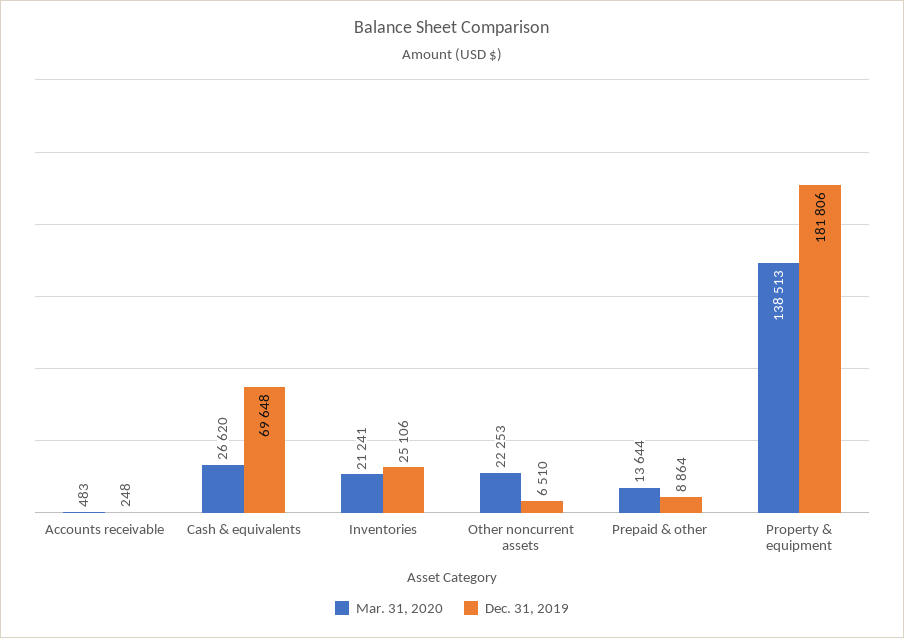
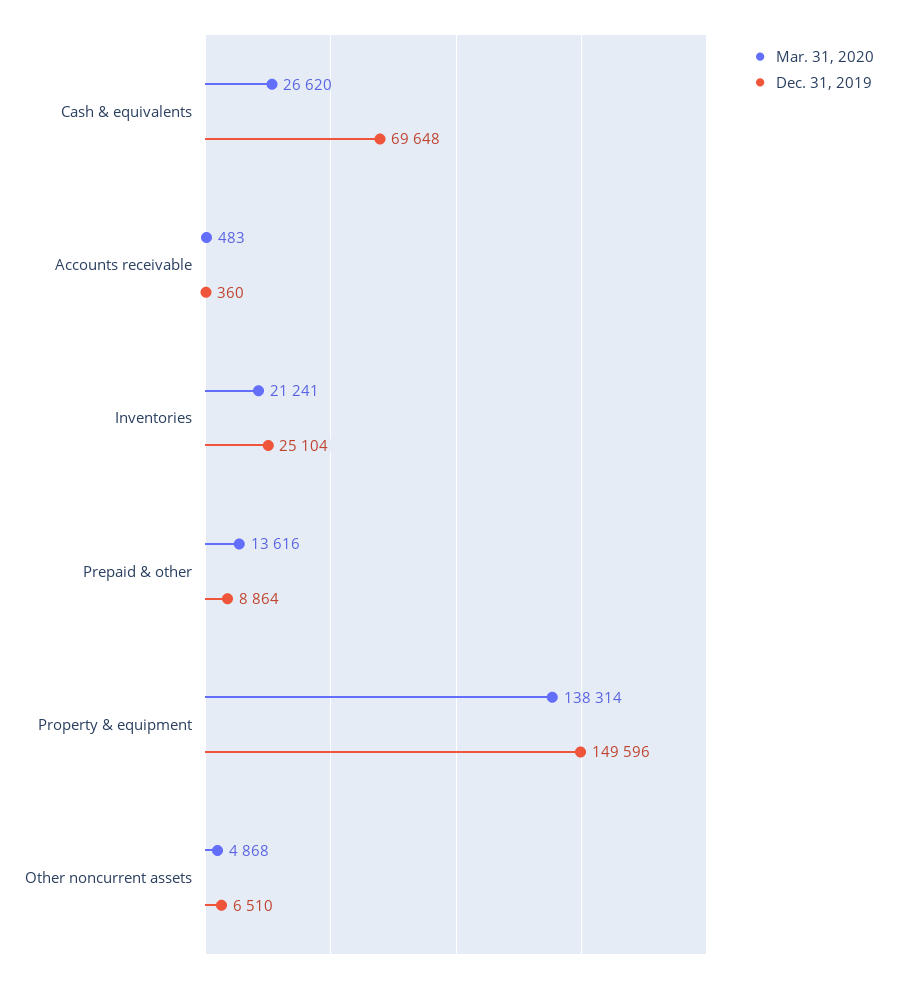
  {
    "Mar. 31, 2020": {
      "Accounts receivable": 483,
      "Cash & equivalents": 26620,
      "Inventories": 21241,
-     "Other noncurrent assets": 22253,
+     "Other noncurrent assets": 4868,
-     "Prepaid & other": 13644,
+     "Prepaid & other": 13616,
-     "Property & equipment": 138513
+     "Property & equipment": 138314
    },
    "Dec. 31, 2019": {
-     "Accounts receivable": 248,
+     "Accounts receivable": 360,
      "Cash & equivalents": 69648,
-     "Inventories": 25106,
+     "Inventories": 25104,
      "Other noncurrent assets": 6510,
      "Prepaid & other": 8864,
-     "Property & equipment": 181806
+     "Property & equipment": 149596
    }
  }

